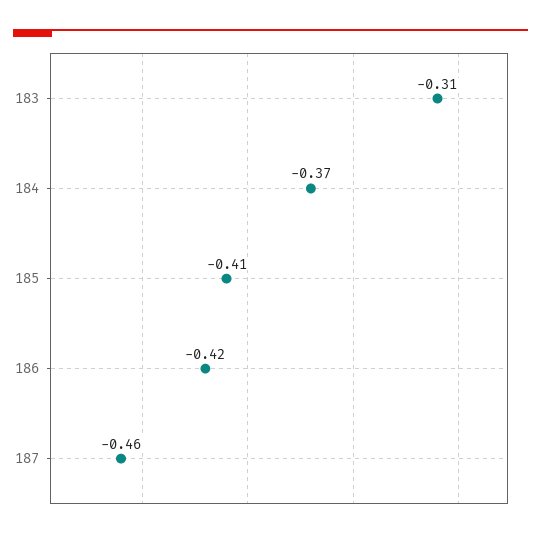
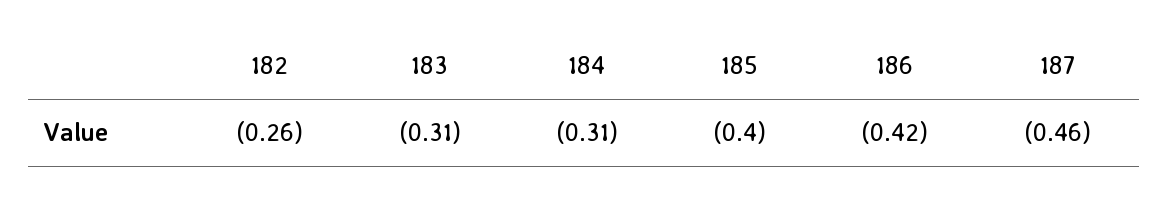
  {
    "183": -0.31,
-   "184": -0.37,
+   "184": -0.31,
-   "185": -0.41,
+   "185": -0.4,
    "186": -0.42,
-   "187": -0.46
+   "187": -0.46,
+   "182": -0.26
  }

